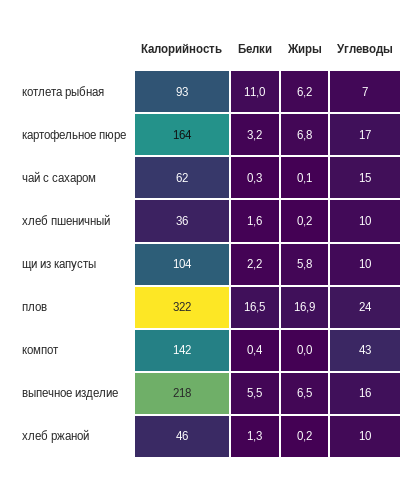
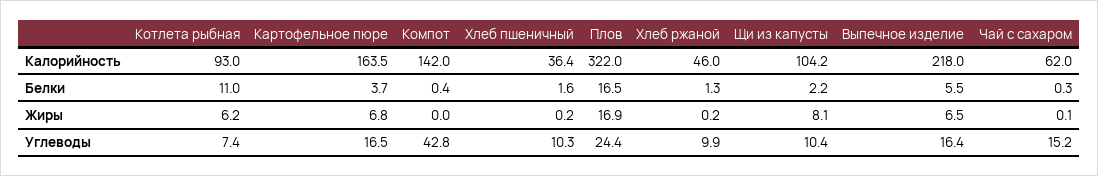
  {
    "Калорийность": {
      "котлета рыбная": 93,
      "картофельное пюре": 163.5,
      "чай с сахаром": 62,
      "хлеб пшеничный": 36.4,
      "щи из капусты": 104.2,
      "плов": 322,
      "компот": 142,
      "выпечное изделие": 218,
      "хлеб ржаной": 46
    },
    "Белки": {
      "котлета рыбная": 11,
-     "картофельное пюре": 3.2,
+     "картофельное пюре": 3.7,
      "чай с сахаром": 0.3,
      "хлеб пшеничный": 1.6,
      "щи из капусты": 2.2,
      "плов": 16.5,
      "компот": 0.4,
      "выпечное изделие": 5.5,
      "хлеб ржаной": 1.3
    },
    "Жиры": {
      "котлета рыбная": 6.2,
      "картофельное пюре": 6.8,
      "чай с сахаром": 0.1,
      "хлеб пшеничный": 0.2,
-     "щи из капусты": 5.8,
+     "щи из капусты": 8.1,
      "плов": 16.9,
      "компот": 0,
      "выпечное изделие": 6.5,
      "хлеб ржаной": 0.2
    },
    "Углеводы": {
      "котлета рыбная": 7.4,
      "картофельное пюре": 16.5,
      "чай с сахаром": 15.2,
      "хлеб пшеничный": 10.3,
      "щи из капусты": 10.4,
      "плов": 24.4,
      "компот": 42.8,
      "выпечное изделие": 16.4,
      "хлеб ржаной": 9.9
    }
  }

